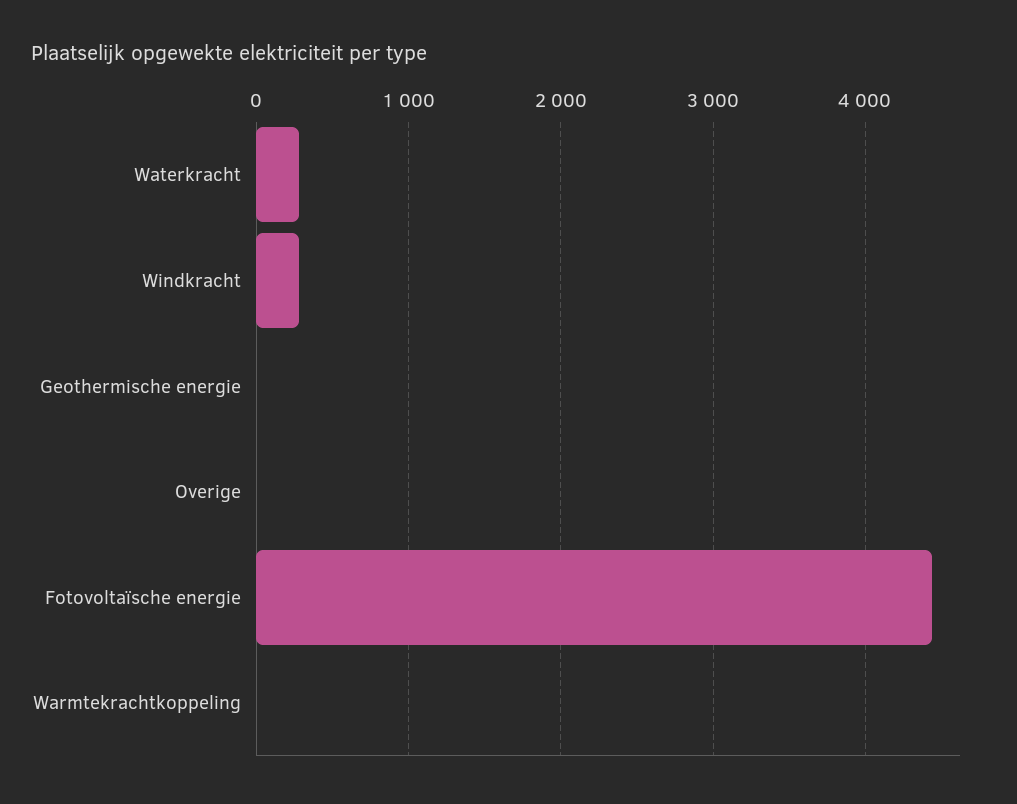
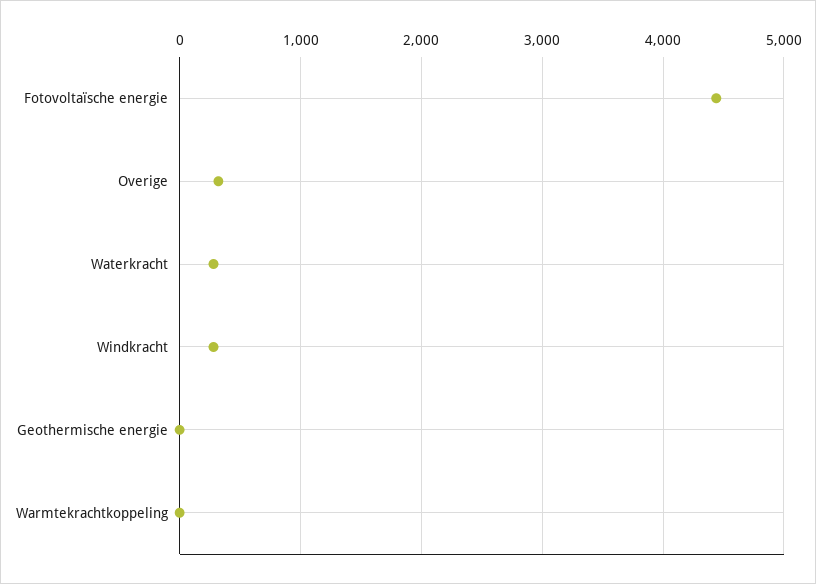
  {
    "Waterkracht": 300,
    "Windkracht": 300,
    "Geothermische energie": 0,
-   "Overige": 0,
+   "Overige": 300,
    "Fotovoltaïsche energie": 4400,
    "Warmtekrachtkoppeling": 0
  }

